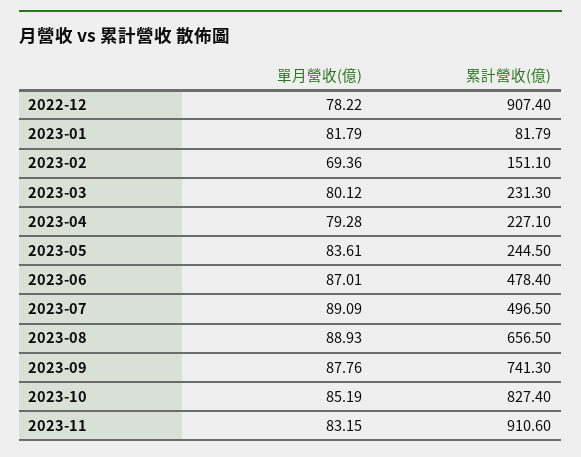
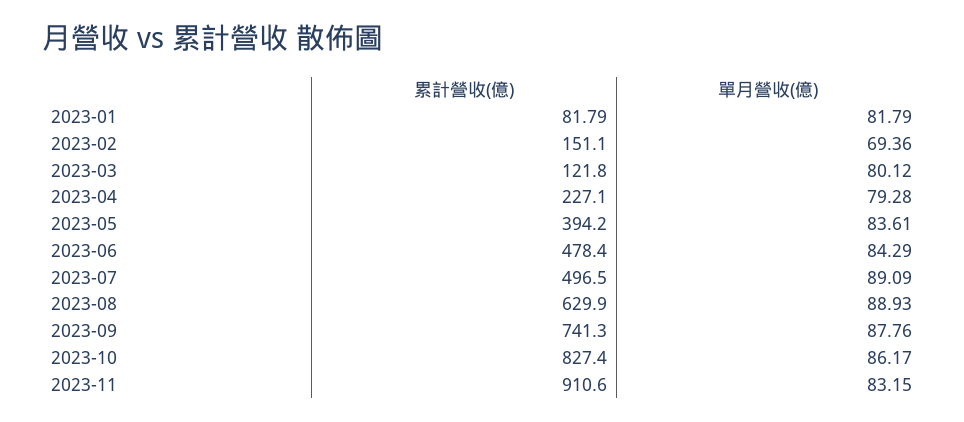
  {
    "單月營收(億)": {
-     "2022-12": 78.22,
      "2023-01": 81.79,
      "2023-02": 69.36,
      "2023-03": 80.12,
      "2023-04": 79.28,
      "2023-05": 83.61,
-     "2023-06": 87.01,
+     "2023-06": 84.29,
      "2023-07": 89.09,
      "2023-08": 88.93,
      "2023-09": 87.76,
-     "2023-10": 85.19,
+     "2023-10": 86.17,
      "2023-11": 83.15
    },
    "累計營收(億)": {
-     "2022-12": 907.4,
      "2023-01": 81.79,
      "2023-02": 151.1,
-     "2023-03": 231.3,
+     "2023-03": 121.8,
      "2023-04": 227.1,
-     "2023-05": 244.5,
+     "2023-05": 394.2,
      "2023-06": 478.4,
      "2023-07": 496.5,
-     "2023-08": 656.5,
+     "2023-08": 629.9,
      "2023-09": 741.3,
      "2023-10": 827.4,
      "2023-11": 910.6
    }
  }

